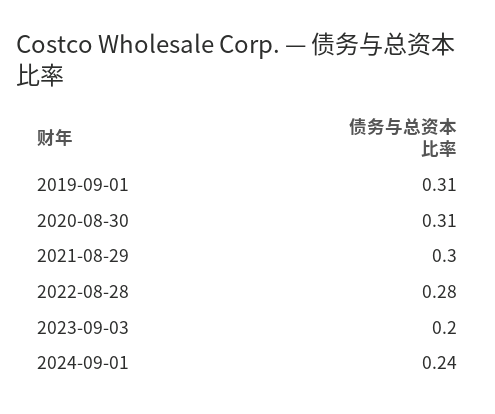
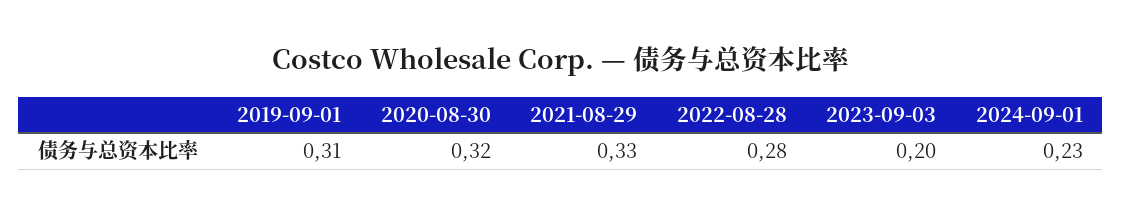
  {
    "2019-09-01": 0.31,
-   "2020-08-30": 0.31,
+   "2020-08-30": 0.32,
-   "2021-08-29": 0.3,
+   "2021-08-29": 0.33,
    "2022-08-28": 0.28,
    "2023-09-03": 0.2,
-   "2024-09-01": 0.24
+   "2024-09-01": 0.23
  }

